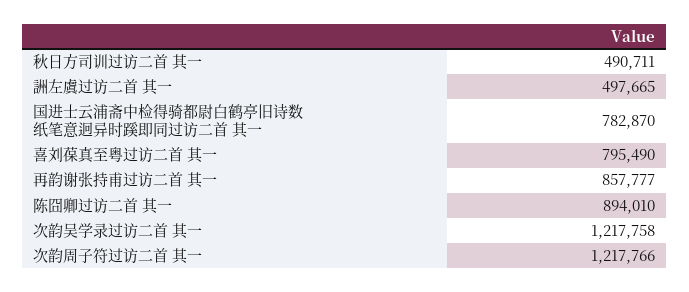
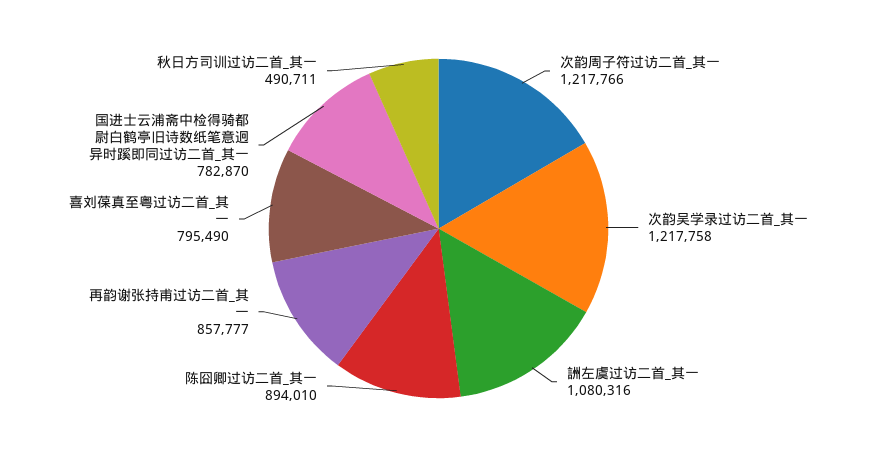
  {
    "秋日方司训过访二首 其一": 490711,
-   "詶左虞过访二首 其一": 497665,
+   "詶左虞过访二首 其一": 1080316,
    "国进士云浦斋中检得骑都尉白鹤亭旧诗数纸笔意迥异时蹊即同过访二首 其一": 782870,
    "喜刘葆真至粤过访二首 其一": 795490,
    "再韵谢张持甫过访二首 其一": 857777,
    "陈囧卿过访二首 其一": 894010,
    "次韵吴学录过访二首 其一": 1217758,
    "次韵周子符过访二首 其一": 1217766
  }

